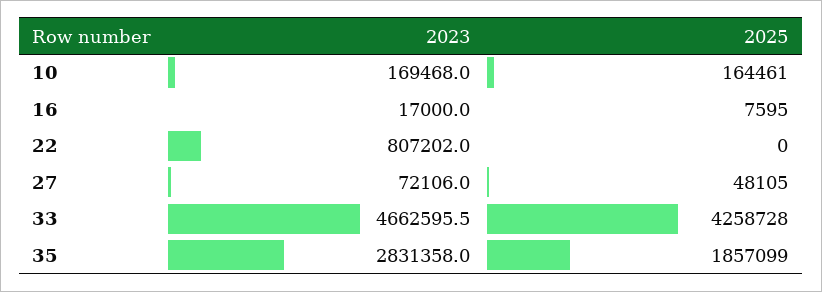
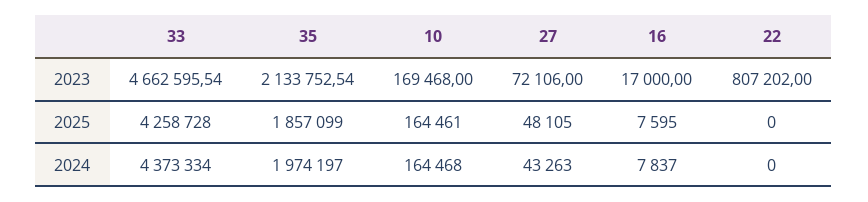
  {
    "2023": {
      "10": 169468,
      "16": 17000,
      "22": 807202,
      "27": 72106,
      "33": 4662595.54,
-     "35": 2831358
+     "35": 2133752.54
    },
    "2025": {
      "10": 164461,
      "16": 7595,
      "22": 0,
      "27": 48105,
      "33": 4258728,
      "35": 1857099
-   }
+   },
+   "2024": {
+     "33": 4373334,
+     "35": 1974197,
+     "10": 164468,
+     "27": 43263,
+     "16": 7837,
+     "22": 0
+   }
  }

